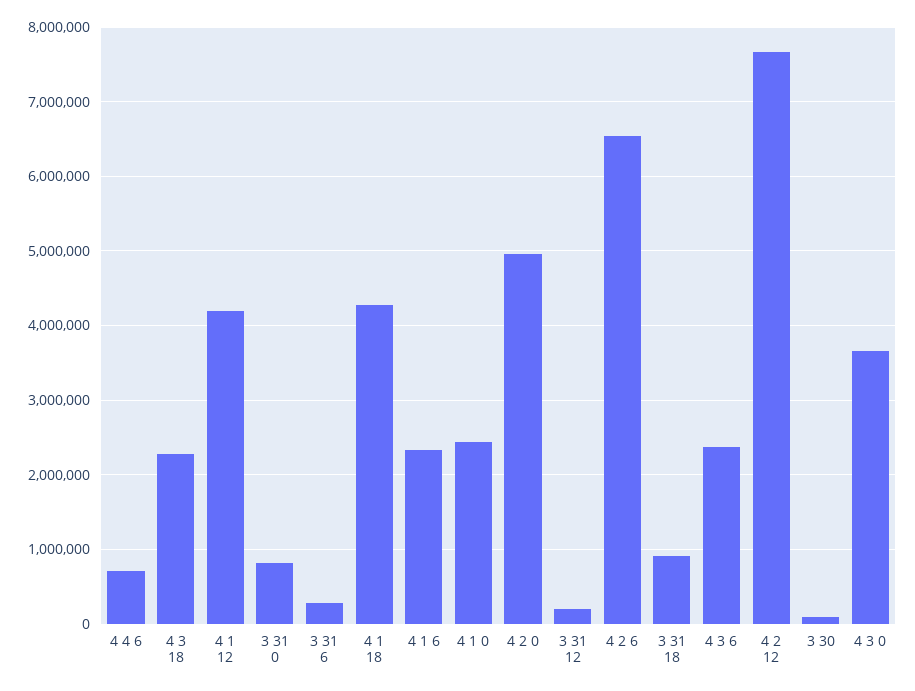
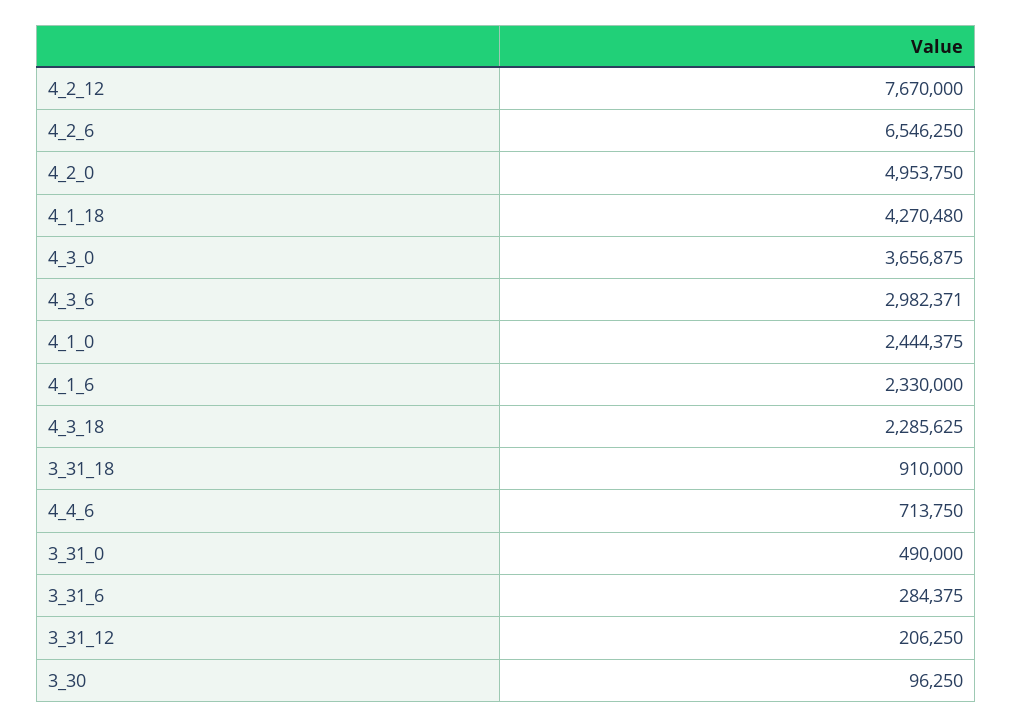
  {
    "4 4 6": 713750,
    "4 3 18": 2285625,
-   "4 1 12": 4200000,
-   "3 31 0": 800000,
+   "3 31 0": 490000,
    "3 31 6": 284375,
    "4 1 18": 4270480,
    "4 1 6": 2330000,
    "4 1 0": 2444375,
    "4 2 0": 4953750,
    "3 31 12": 206250,
    "4 2 6": 6546250,
    "3 31 18": 910000,
-   "4 3 6": 2400000,
+   "4 3 6": 2982371,
    "4 2 12": 7670000,
    "3 30": 96250,
    "4 3 0": 3656875
  }

